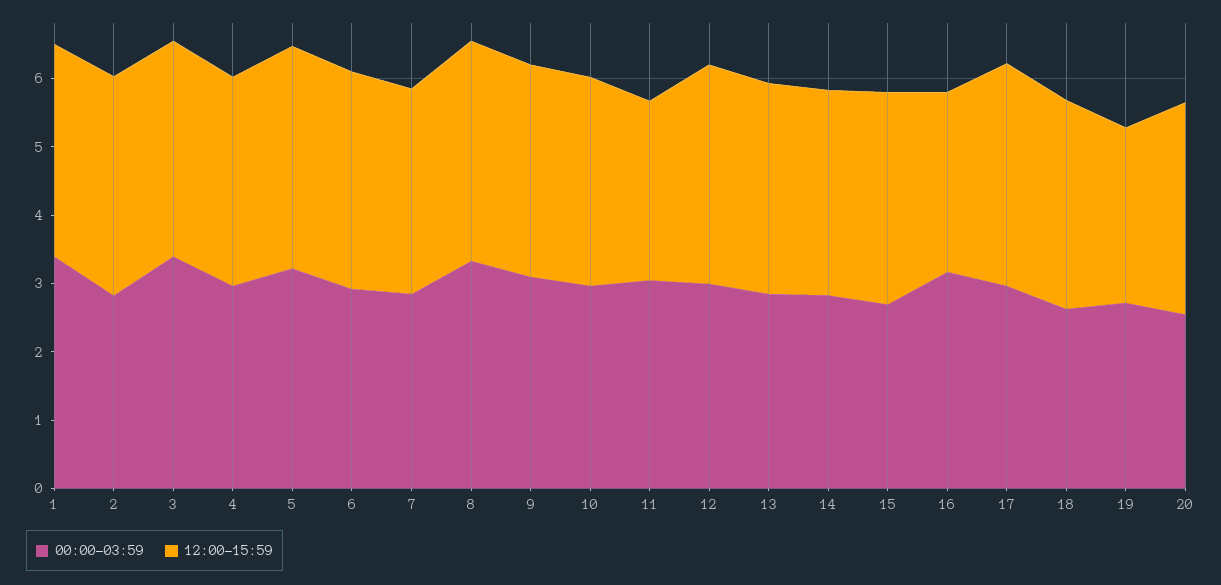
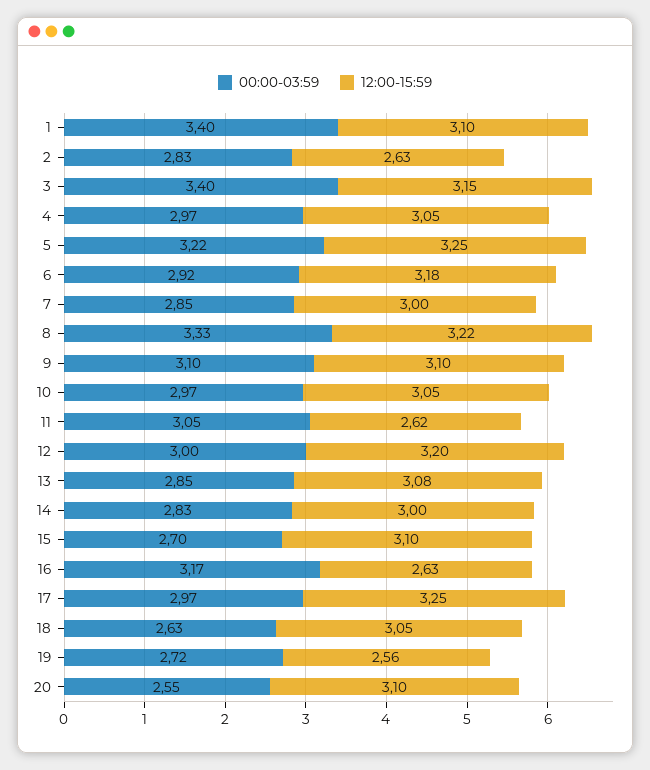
  {
    "00:00-03:59": {
      "1": 3.4,
      "2": 2.83,
      "3": 3.4,
      "4": 2.97,
      "5": 3.22,
      "6": 2.92,
      "7": 2.85,
      "8": 3.33,
      "9": 3.1,
      "10": 2.97,
      "11": 3.05,
      "12": 3,
      "13": 2.85,
      "14": 2.83,
      "15": 2.7,
      "16": 3.17,
      "17": 2.97,
      "18": 2.63,
      "19": 2.72,
      "20": 2.55
    },
    "12:00-15:59": {
      "1": 3.1,
-     "2": 3.2,
+     "2": 2.63,
      "3": 3.15,
      "4": 3.05,
      "5": 3.25,
      "6": 3.18,
      "7": 3,
      "8": 3.22,
      "9": 3.1,
      "10": 3.05,
      "11": 2.62,
      "12": 3.2,
      "13": 3.08,
      "14": 3,
      "15": 3.1,
      "16": 2.63,
      "17": 3.25,
      "18": 3.05,
      "19": 2.56,
      "20": 3.1
    }
  }

